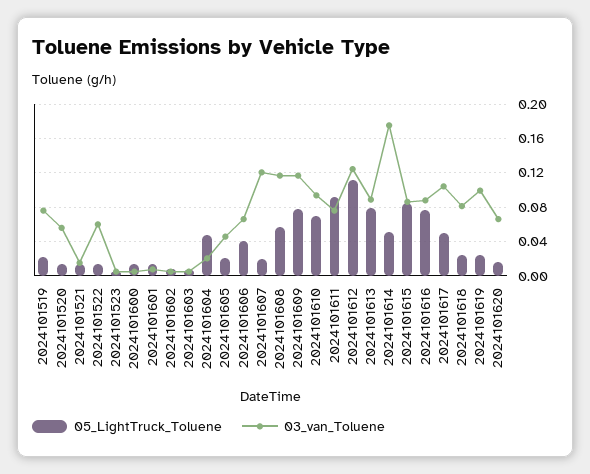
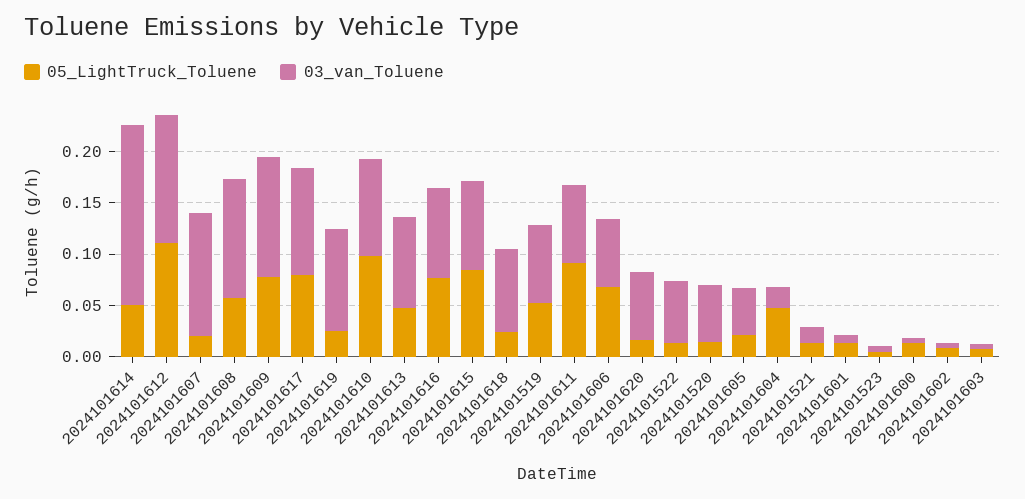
  {
    "05_LightTruck_Toluene": {
-     "2024101519": 0.02,
+     "2024101519": 0.05,
      "2024101520": 0.01,
      "2024101521": 0.01,
      "2024101522": 0.01,
      "2024101523": 0.01,
      "2024101600": 0.01,
      "2024101601": 0.01,
      "2024101602": 0.01,
      "2024101603": 0.01,
      "2024101604": 0.05,
      "2024101605": 0.02,
-     "2024101606": 0.04,
+     "2024101606": 0.07,
      "2024101607": 0.02,
      "2024101608": 0.06,
      "2024101609": 0.08,
-     "2024101610": 0.07,
+     "2024101610": 0.1,
      "2024101611": 0.09,
      "2024101612": 0.11,
-     "2024101613": 0.08,
+     "2024101613": 0.05,
      "2024101614": 0.05,
      "2024101615": 0.08,
      "2024101616": 0.08,
-     "2024101617": 0.05,
+     "2024101617": 0.08,
      "2024101618": 0.02,
      "2024101619": 0.02,
      "2024101620": 0.02
    },
    "03_van_Toluene": {
      "2024101519": 0.08,
      "2024101520": 0.06,
      "2024101521": 0.02,
      "2024101522": 0.06,
      "2024101523": 0.01,
      "2024101600": 0.01,
      "2024101601": 0.01,
      "2024101602": 0.01,
      "2024101603": 0.01,
      "2024101604": 0.02,
      "2024101605": 0.05,
      "2024101606": 0.07,
      "2024101607": 0.12,
      "2024101608": 0.12,
      "2024101609": 0.12,
      "2024101610": 0.09,
      "2024101611": 0.08,
      "2024101612": 0.12,
      "2024101613": 0.09,
      "2024101614": 0.18,
      "2024101615": 0.09,
      "2024101616": 0.09,
      "2024101617": 0.1,
      "2024101618": 0.08,
      "2024101619": 0.1,
      "2024101620": 0.07
    }
  }

